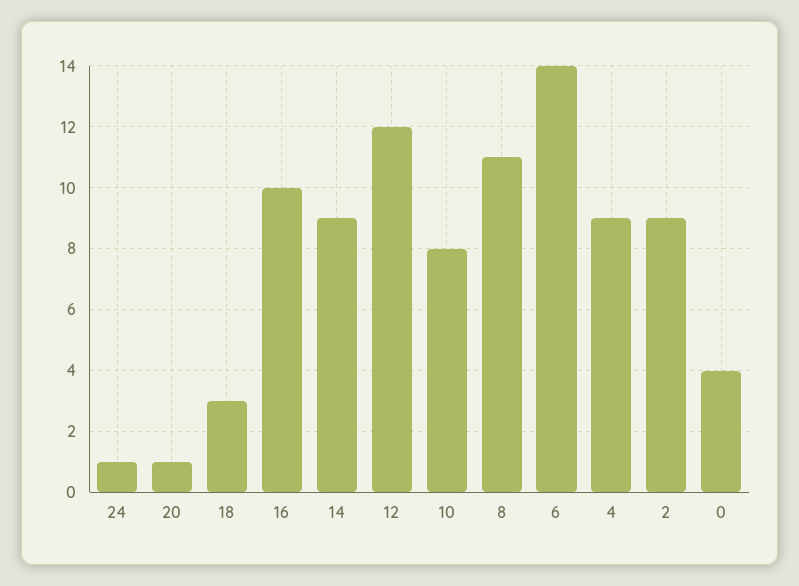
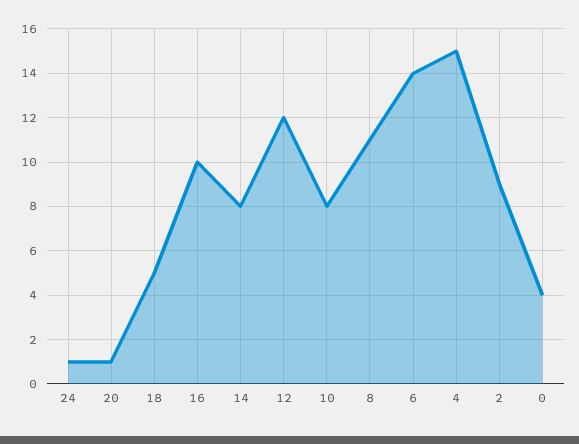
  {
    "24": 1,
    "20": 1,
-   "18": 3,
+   "18": 5,
    "16": 10,
-   "14": 9,
+   "14": 8,
    "12": 12,
    "10": 8,
    "8": 11,
    "6": 14,
-   "4": 9,
+   "4": 15,
    "2": 9,
    "0": 4
  }

